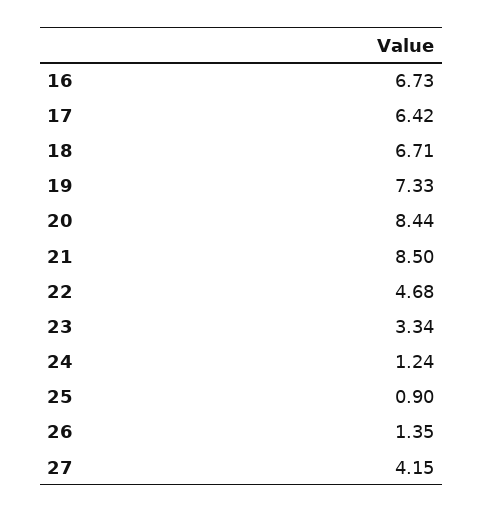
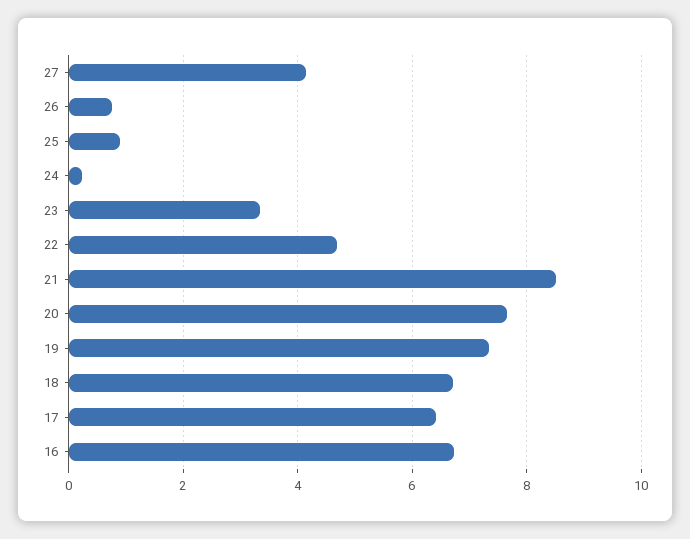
  {
    "16": 6.73,
    "17": 6.42,
    "18": 6.71,
    "19": 7.33,
-   "20": 8.44,
+   "20": 7.6,
    "21": 8.5,
    "22": 4.68,
    "23": 3.34,
-   "24": 1.24,
+   "24": 0.2,
    "25": 0.9,
-   "26": 1.35,
+   "26": 0.8,
    "27": 4.15
  }

